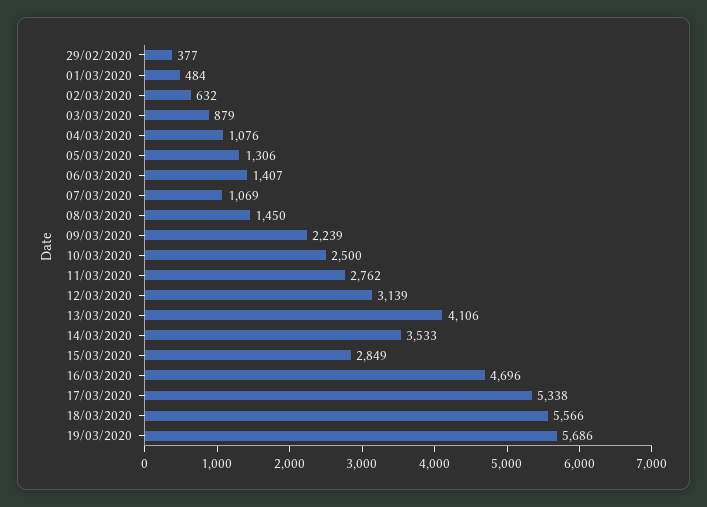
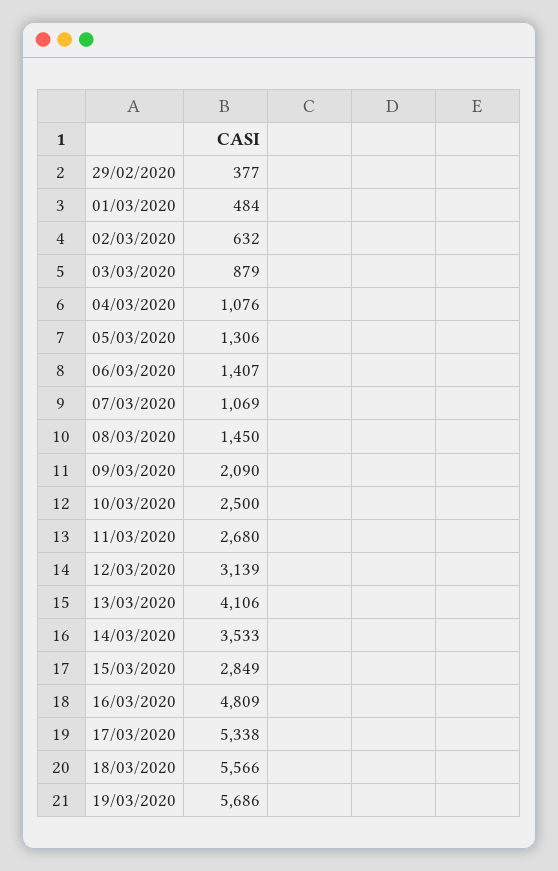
  {
    "29/02/2020": 377,
    "01/03/2020": 484,
    "02/03/2020": 632,
    "03/03/2020": 879,
    "04/03/2020": 1076,
    "05/03/2020": 1306,
    "06/03/2020": 1407,
    "07/03/2020": 1069,
    "08/03/2020": 1450,
-   "09/03/2020": 2239,
+   "09/03/2020": 2090,
    "10/03/2020": 2500,
-   "11/03/2020": 2762,
+   "11/03/2020": 2680,
    "12/03/2020": 3139,
    "13/03/2020": 4106,
    "14/03/2020": 3533,
    "15/03/2020": 2849,
-   "16/03/2020": 4696,
+   "16/03/2020": 4809,
    "17/03/2020": 5338,
    "18/03/2020": 5566,
    "19/03/2020": 5686
  }

